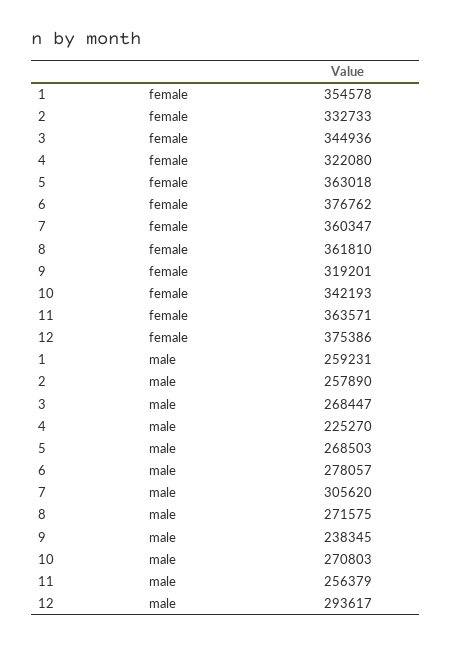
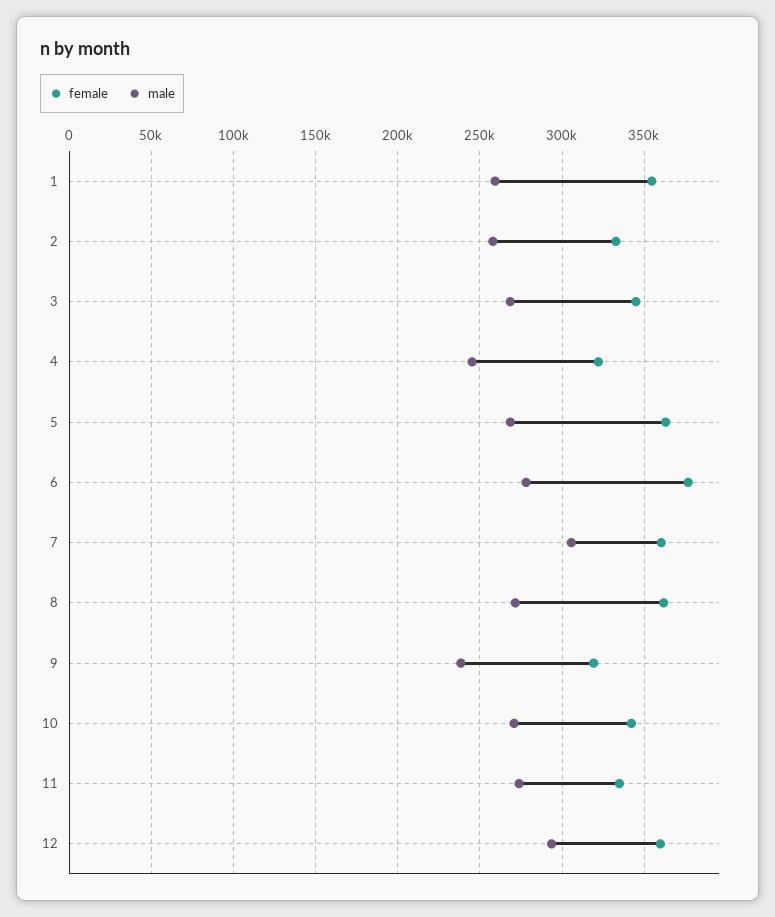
  {
    "female": {
      "1": 354578,
      "2": 332733,
      "3": 344936,
      "4": 322080,
      "5": 363018,
      "6": 376762,
      "7": 360347,
      "8": 361810,
      "9": 319201,
      "10": 342193,
-     "11": 363571,
+     "11": 335000,
-     "12": 375386
+     "12": 360000
    },
    "male": {
      "1": 259231,
      "2": 257890,
      "3": 268447,
-     "4": 225270,
+     "4": 245000,
      "5": 268503,
      "6": 278057,
      "7": 305620,
      "8": 271575,
      "9": 238345,
      "10": 270803,
-     "11": 256379,
+     "11": 275000,
      "12": 293617
    }
  }

